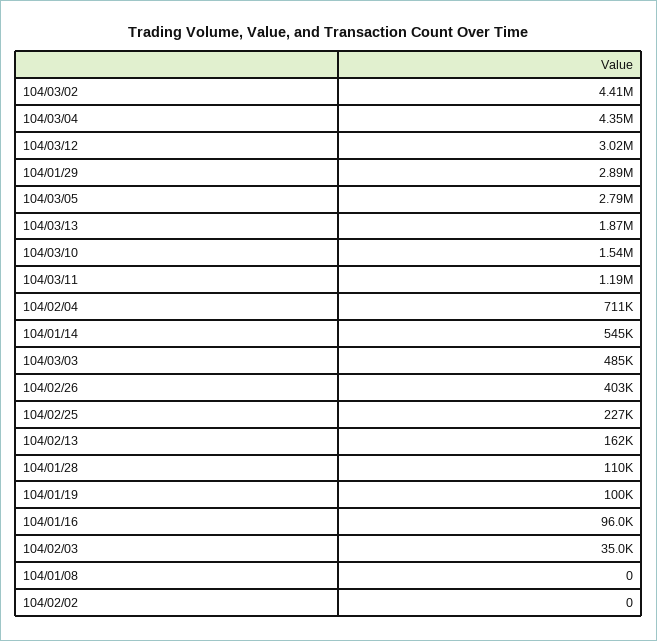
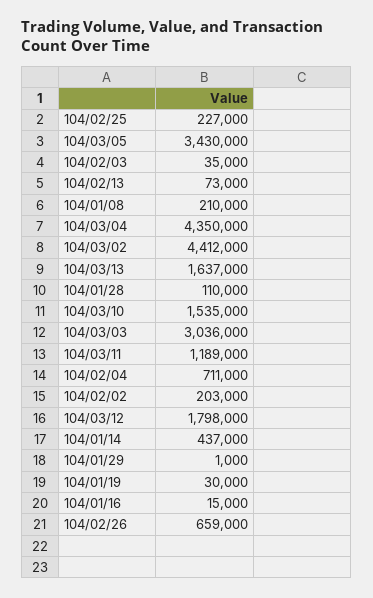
  {
    "104/03/02": 4412000,
    "104/03/04": 4350000,
-   "104/03/12": 3020000,
+   "104/03/12": 1798000,
-   "104/01/29": 2890000,
+   "104/01/29": 1000,
-   "104/03/05": 2790000,
+   "104/03/05": 3430000,
-   "104/03/13": 1870000,
+   "104/03/13": 1637000,
    "104/03/10": 1535000,
    "104/03/11": 1189000,
    "104/02/04": 711000,
-   "104/01/14": 545000,
+   "104/01/14": 437000,
-   "104/03/03": 485000,
+   "104/03/03": 3036000,
-   "104/02/26": 403000,
+   "104/02/26": 659000,
    "104/02/25": 227000,
-   "104/02/13": 162000,
+   "104/02/13": 73000,
    "104/01/28": 110000,
-   "104/01/19": 100000,
+   "104/01/19": 30000,
-   "104/01/16": 96000,
+   "104/01/16": 15000,
    "104/02/03": 35000,
-   "104/01/08": 0,
+   "104/01/08": 210000,
-   "104/02/02": 0
+   "104/02/02": 203000
  }

